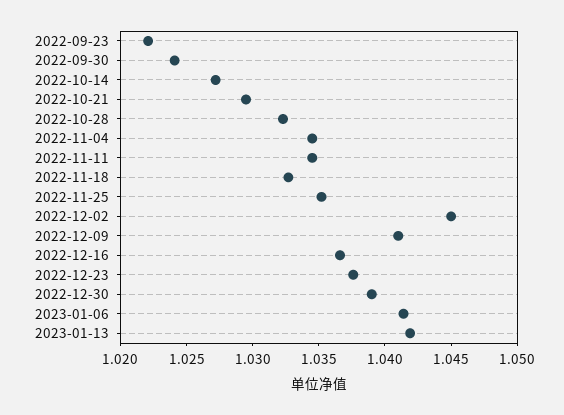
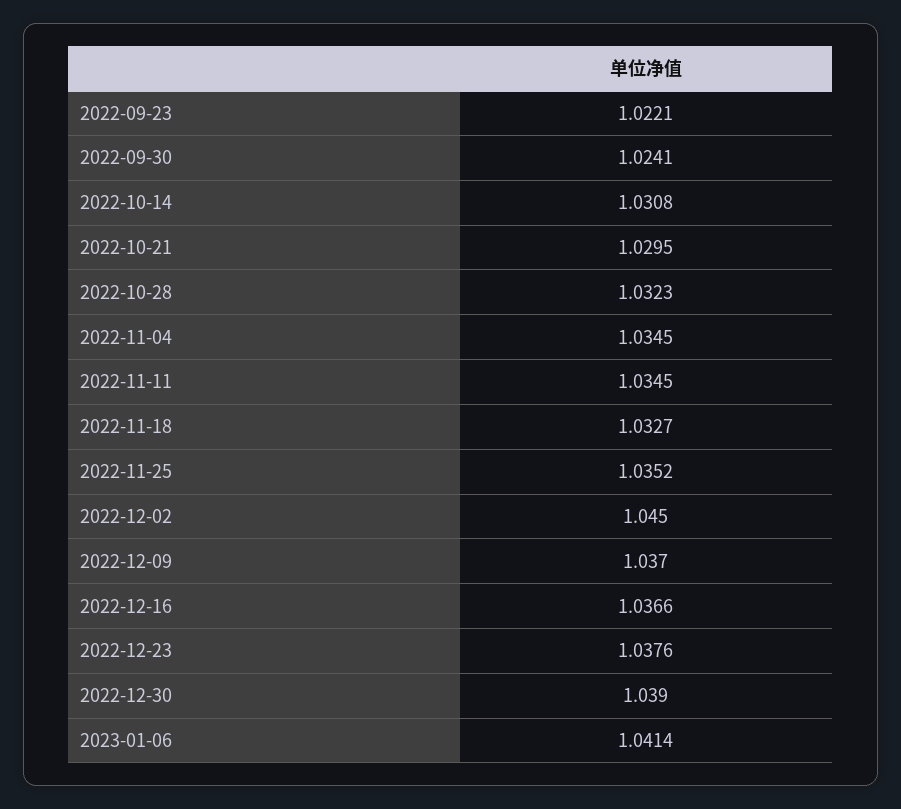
  {
    "2022-09-23": 1.0221,
    "2022-09-30": 1.0241,
-   "2022-10-14": 1.027,
+   "2022-10-14": 1.0308,
    "2022-10-21": 1.0295,
    "2022-10-28": 1.0323,
    "2022-11-04": 1.0345,
    "2022-11-11": 1.0345,
    "2022-11-18": 1.0327,
    "2022-11-25": 1.0352,
    "2022-12-02": 1.045,
-   "2022-12-09": 1.041,
+   "2022-12-09": 1.037,
    "2022-12-16": 1.0366,
    "2022-12-23": 1.0376,
    "2022-12-30": 1.039,
-   "2023-01-06": 1.0414,
+   "2023-01-06": 1.0414
-   "2023-01-13": 1.042
  }

